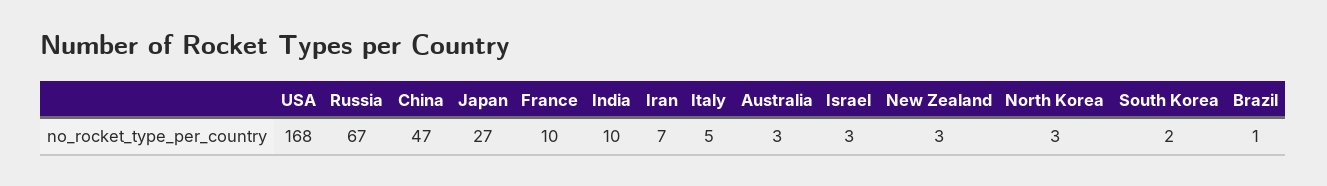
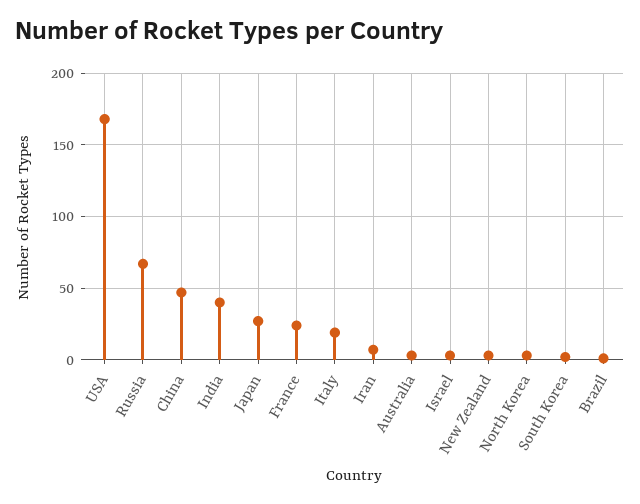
  {
    "USA": 168,
    "Russia": 67,
    "China": 47,
    "Japan": 27,
-   "France": 10,
+   "France": 25,
-   "India": 10,
+   "India": 40,
    "Iran": 7,
-   "Italy": 5,
+   "Italy": 20,
    "Australia": 3,
    "Israel": 3,
    "New Zealand": 3,
    "North Korea": 3,
    "South Korea": 2,
    "Brazil": 1
  }

